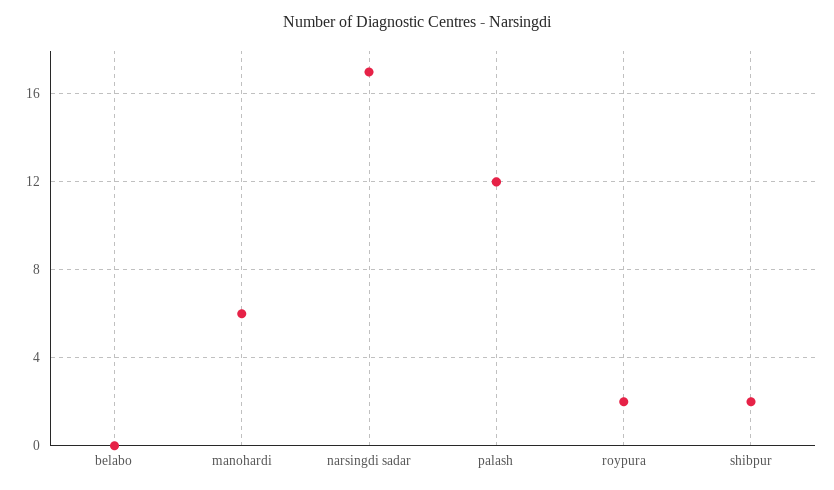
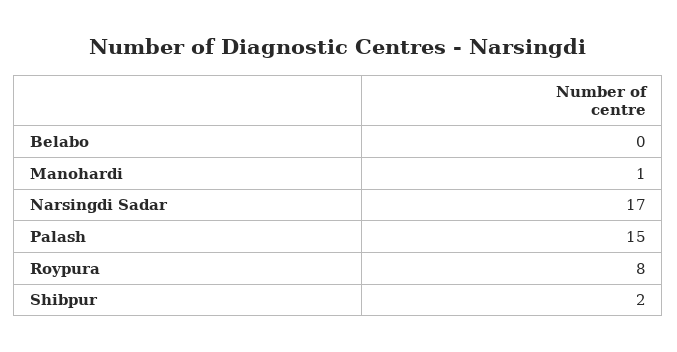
  {
    "belabo": 0,
-   "manohardi": 6,
+   "manohardi": 1,
    "narsingdi sadar": 17,
-   "palash": 12,
+   "palash": 15,
-   "roypura": 2,
+   "roypura": 8,
    "shibpur": 2
  }

